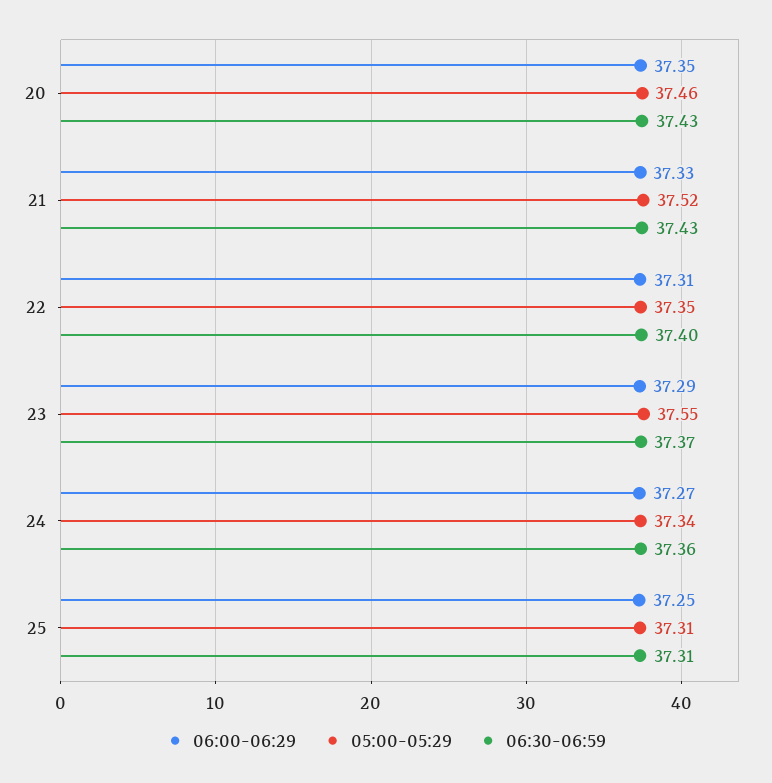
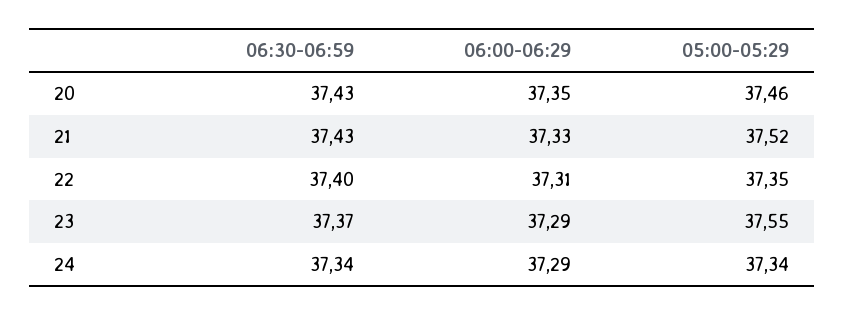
  {
    "06:00-06:29": {
      "20": 37.35,
      "21": 37.33,
      "22": 37.31,
      "23": 37.29,
-     "24": 37.27,
+     "24": 37.29
-     "25": 37.25
    },
    "05:00-05:29": {
      "20": 37.46,
      "21": 37.52,
      "22": 37.35,
      "23": 37.55,
-     "24": 37.34,
+     "24": 37.34
-     "25": 37.31
    },
    "06:30-06:59": {
      "20": 37.43,
      "21": 37.43,
      "22": 37.4,
      "23": 37.37,
-     "24": 37.36,
+     "24": 37.34
-     "25": 37.31
    }
  }

